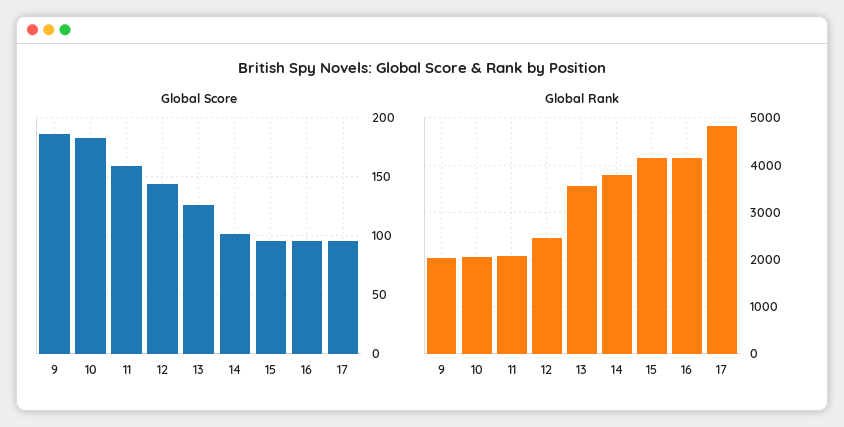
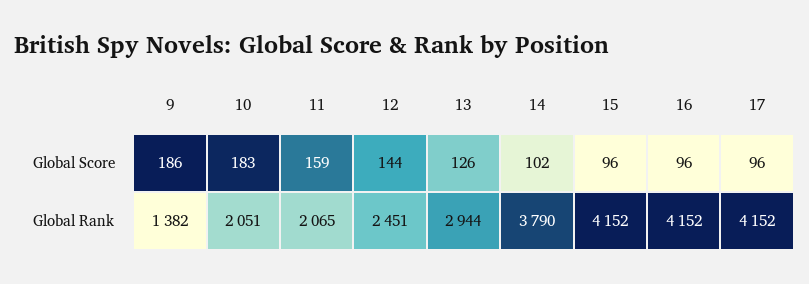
  {
    "Global Score": {
      "9": 186,
      "10": 183,
      "11": 159,
      "12": 144,
      "13": 126,
      "14": 102,
      "15": 96,
      "16": 96,
      "17": 96
    },
    "Global Rank": {
-     "9": 2000,
+     "9": 1382,
      "10": 2051,
      "11": 2065,
      "12": 2451,
-     "13": 3600,
+     "13": 2944,
      "14": 3790,
      "15": 4152,
      "16": 4152,
-     "17": 4800
+     "17": 4152
    }
  }

